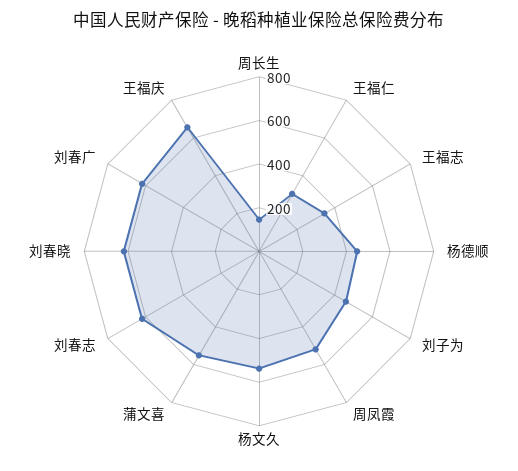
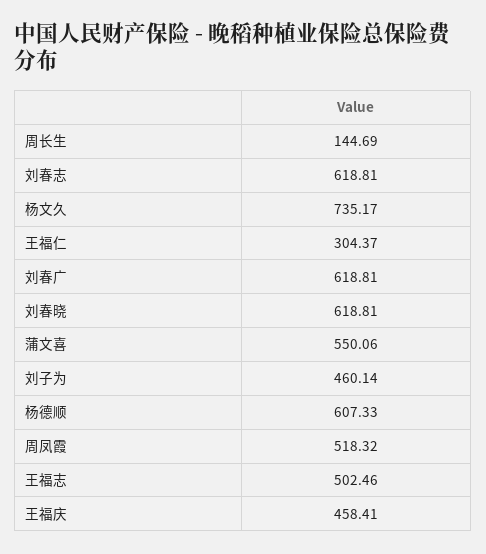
  {
    "周长生": 144.69,
    "王福仁": 304.37,
-   "王福志": 350,
+   "王福志": 502.46,
-   "杨德顺": 450,
+   "杨德顺": 607.33,
    "刘子为": 460.14,
    "周凤霞": 518.32,
-   "杨文久": 550,
+   "杨文久": 735.17,
    "蒲文喜": 550.06,
    "刘春志": 618.81,
    "刘春晓": 618.81,
    "刘春广": 618.81,
-   "王福庆": 650
+   "王福庆": 458.41
  }

